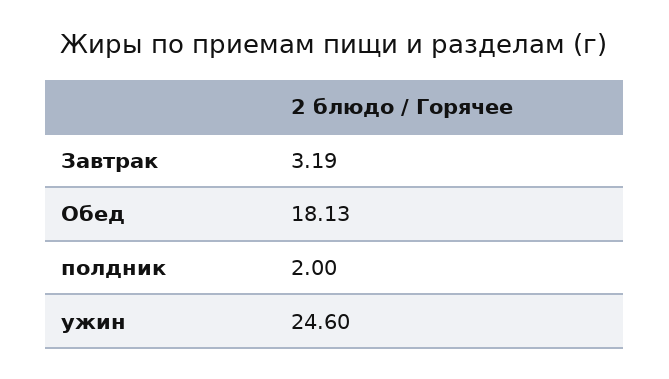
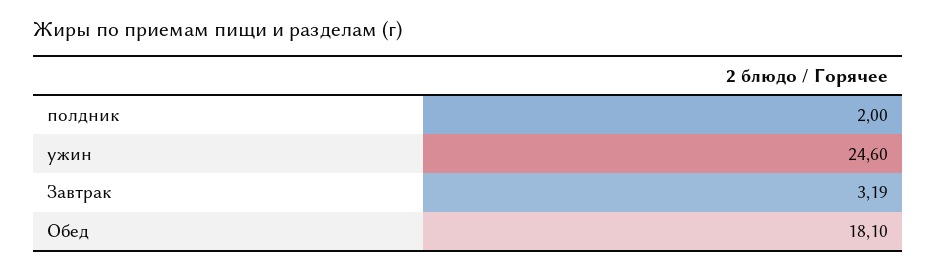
  {
    "Завтрак": 3.19,
-   "Обед": 18.13,
+   "Обед": 18.1,
    "полдник": 2,
    "ужин": 24.6
  }

